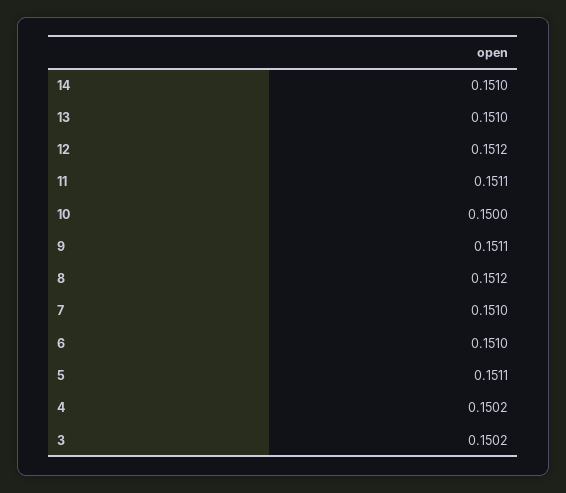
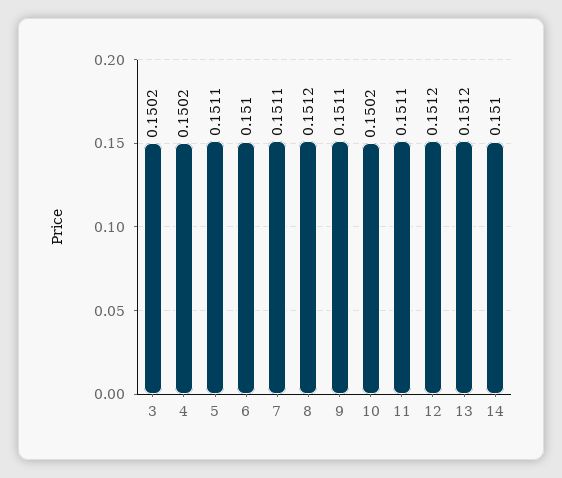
  {
    "14": 0.151,
-   "13": 0.151,
+   "13": 0.1512,
    "12": 0.1512,
    "11": 0.1511,
-   "10": 0.15,
+   "10": 0.1502,
    "9": 0.1511,
    "8": 0.1512,
-   "7": 0.151,
+   "7": 0.1511,
    "6": 0.151,
    "5": 0.1511,
    "4": 0.1502,
    "3": 0.1502
  }

